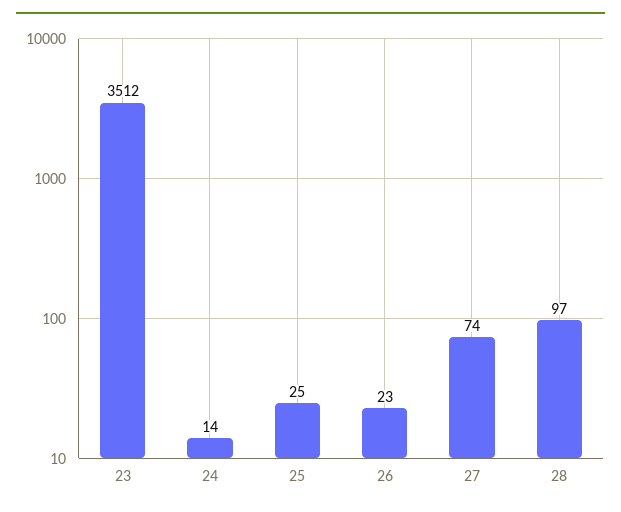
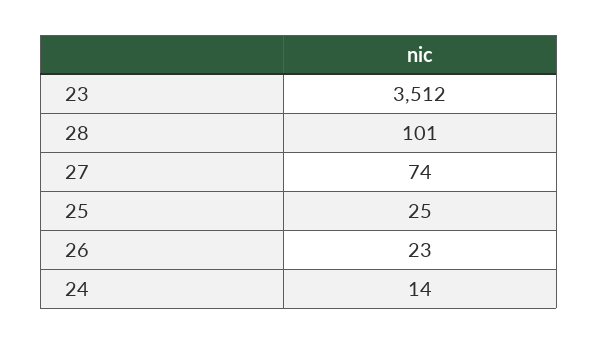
  {
    "23": 3512,
    "24": 14,
    "25": 25,
    "26": 23,
    "27": 74,
-   "28": 97
+   "28": 101
  }

